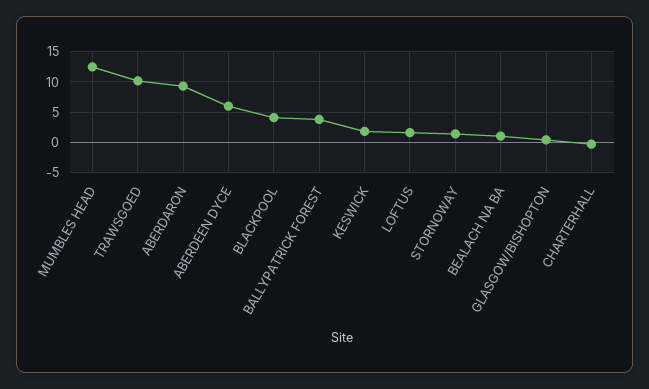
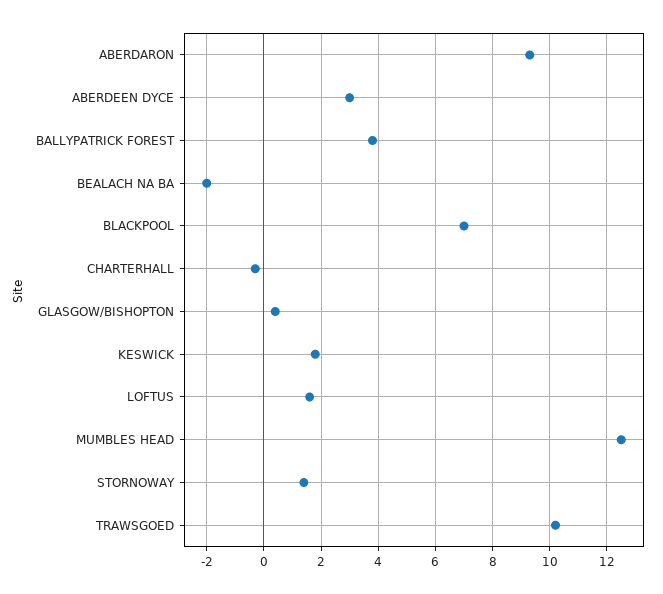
  {
    "MUMBLES HEAD": 12.5,
    "TRAWSGOED": 10,
    "ABERDARON": 9.5,
-   "ABERDEEN DYCE": 6,
+   "ABERDEEN DYCE": 3,
-   "BLACKPOOL": 4,
+   "BLACKPOOL": 7,
    "BALLYPATRICK FOREST": 4,
    "KESWICK": 2,
    "LOFTUS": 1.5,
    "STORNOWAY": 1.5,
-   "BEALACH NA BA": 1,
+   "BEALACH NA BA": -2,
    "GLASGOW/BISHOPTON": 0.5,
    "CHARTERHALL": -0.5
  }

